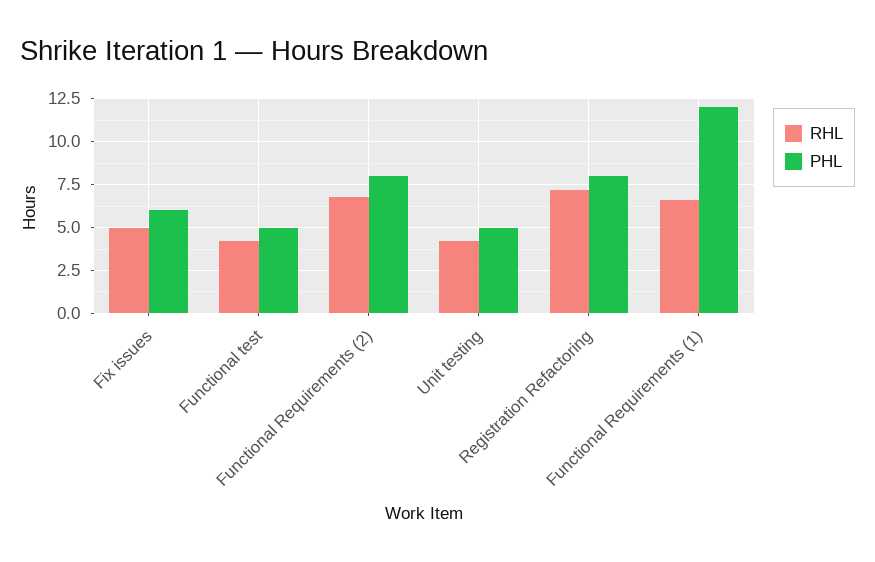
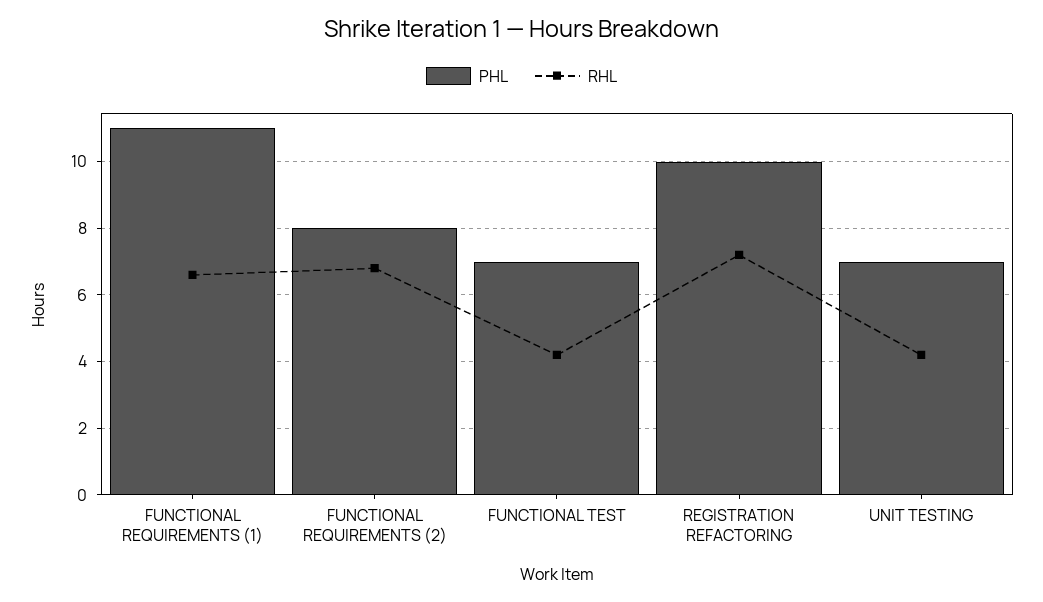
  {
    "RHL": {
-     "Fix issues": 5,
      "Functional test": 4,
      "Functional Requirements (2)": 7,
      "Unit testing": 4,
      "Registration Refactoring": 7,
      "Functional Requirements (1)": 6.5
    },
    "PHL": {
-     "Fix issues": 6,
-     "Functional test": 5,
+     "Functional test": 7,
      "Functional Requirements (2)": 8,
-     "Unit testing": 5,
+     "Unit testing": 7,
-     "Registration Refactoring": 8,
+     "Registration Refactoring": 10,
-     "Functional Requirements (1)": 12
+     "Functional Requirements (1)": 11
    }
  }

